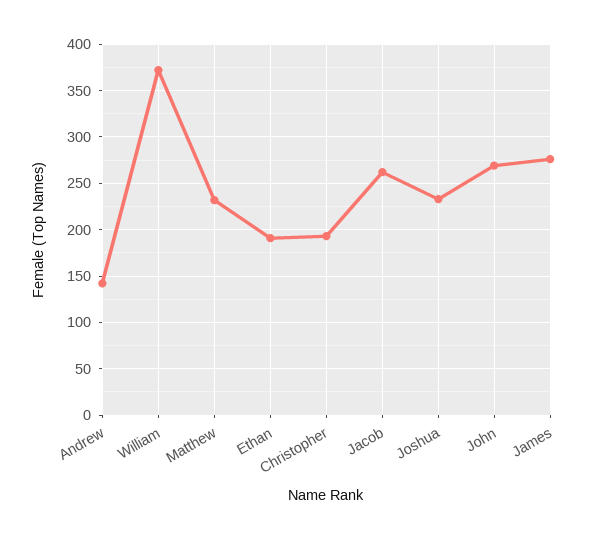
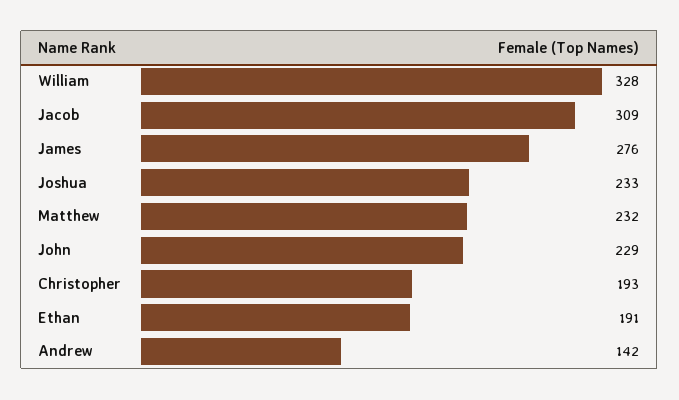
  {
    "Andrew": 142,
-   "William": 370,
+   "William": 328,
    "Matthew": 232,
    "Ethan": 191,
    "Christopher": 193,
-   "Jacob": 260,
+   "Jacob": 309,
    "Joshua": 233,
-   "John": 270,
+   "John": 229,
    "James": 276
  }

